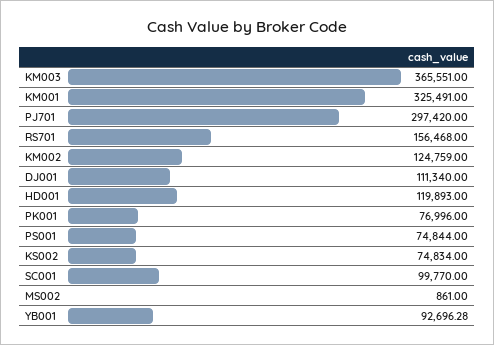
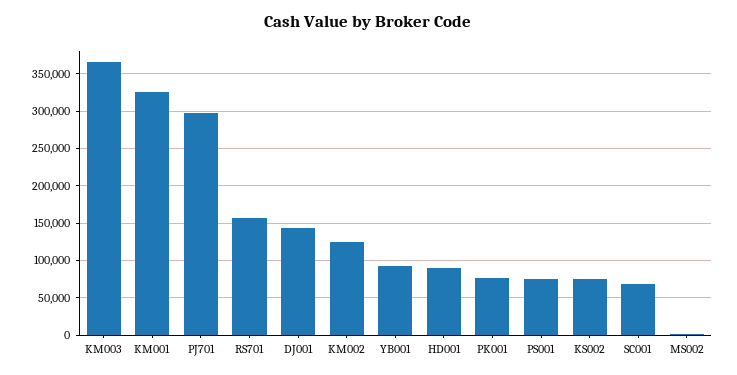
  {
    "KM003": 365551,
    "KM001": 325491,
    "PJ701": 297420,
    "RS701": 156468,
    "KM002": 124759,
-   "DJ001": 111340,
+   "DJ001": 140000,
-   "HD001": 119893,
+   "HD001": 90000,
    "PK001": 76996,
    "PS001": 74844,
    "KS002": 74834,
-   "SC001": 99770,
+   "SC001": 70000,
    "MS002": 861,
    "YB001": 92696.28
  }

